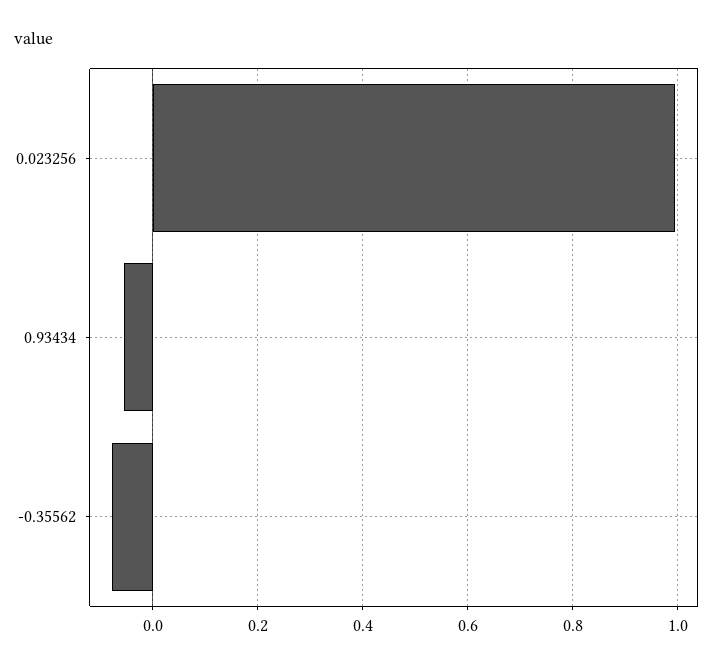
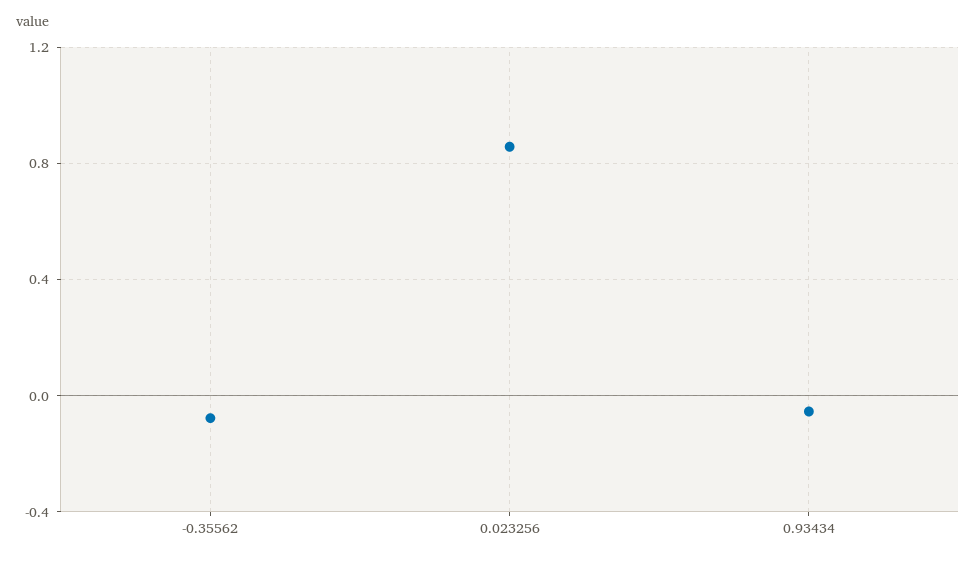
  {
-   "0.023256": 1,
+   "0.023256": 0.85,
    "0.93434": -0.06,
    "-0.35562": -0.08
  }

